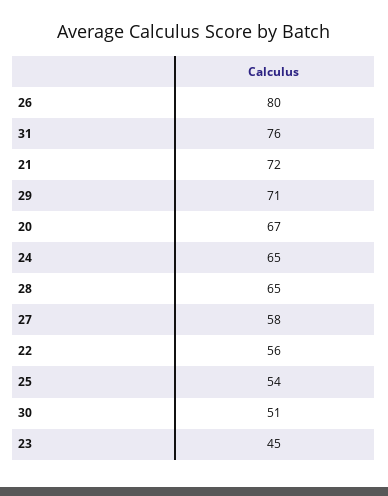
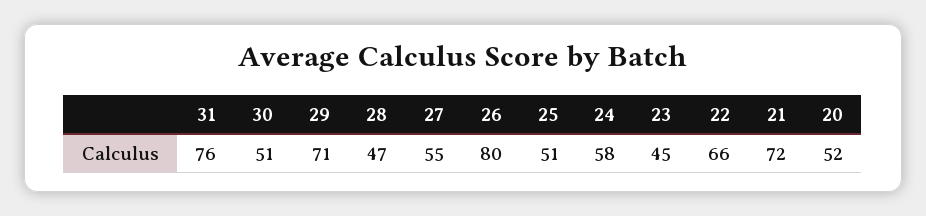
  {
    "26": 80,
    "31": 76,
    "21": 72,
    "29": 71,
-   "20": 67,
+   "20": 52,
-   "24": 65,
+   "24": 58,
-   "28": 65,
+   "28": 47,
-   "27": 58,
+   "27": 55,
-   "22": 56,
+   "22": 66,
-   "25": 54,
+   "25": 51,
    "30": 51,
    "23": 45
  }

